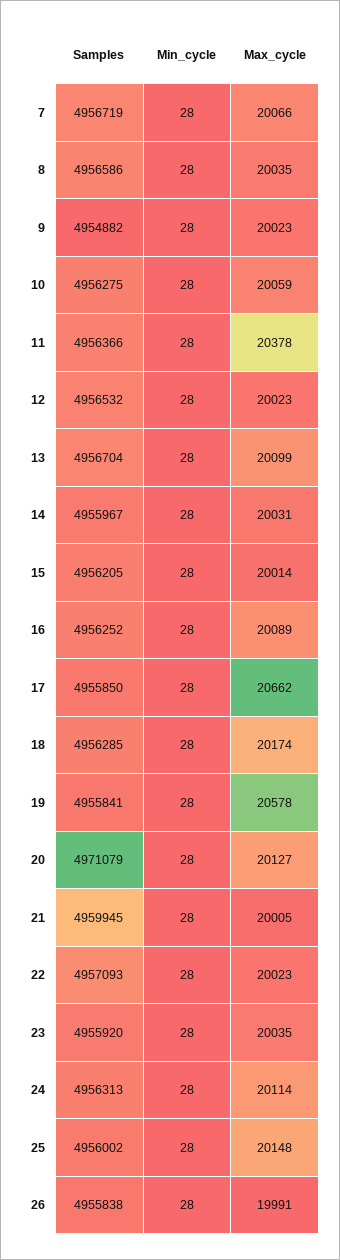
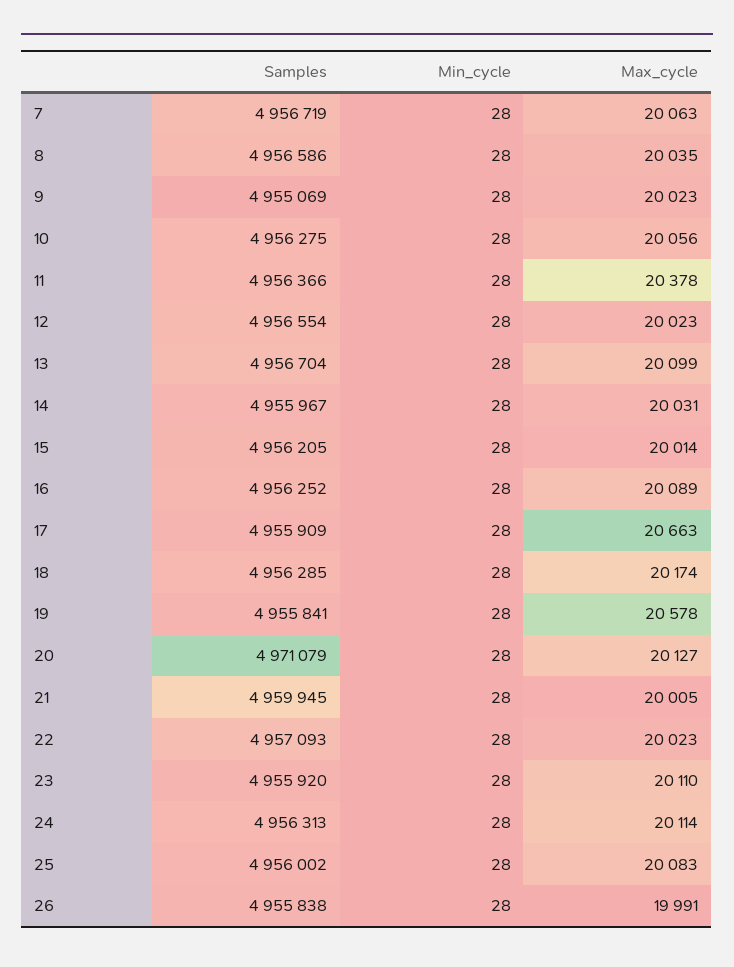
  {
    "Samples": {
      "7": 4956719,
      "8": 4956586,
-     "9": 4954882,
+     "9": 4955069,
      "10": 4956275,
      "11": 4956366,
-     "12": 4956532,
+     "12": 4956554,
      "13": 4956704,
      "14": 4955967,
      "15": 4956205,
      "16": 4956252,
-     "17": 4955850,
+     "17": 4955909,
      "18": 4956285,
      "19": 4955841,
      "20": 4971079,
      "21": 4959945,
      "22": 4957093,
      "23": 4955920,
      "24": 4956313,
      "25": 4956002,
      "26": 4955838
    },
    "Min_cycle": {
      "7": 28,
      "8": 28,
      "9": 28,
      "10": 28,
      "11": 28,
      "12": 28,
      "13": 28,
      "14": 28,
      "15": 28,
      "16": 28,
      "17": 28,
      "18": 28,
      "19": 28,
      "20": 28,
      "21": 28,
      "22": 28,
      "23": 28,
      "24": 28,
      "25": 28,
      "26": 28
    },
    "Max_cycle": {
-     "7": 20066,
+     "7": 20063,
      "8": 20035,
      "9": 20023,
-     "10": 20059,
+     "10": 20056,
      "11": 20378,
      "12": 20023,
      "13": 20099,
      "14": 20031,
      "15": 20014,
      "16": 20089,
-     "17": 20662,
+     "17": 20663,
      "18": 20174,
      "19": 20578,
      "20": 20127,
      "21": 20005,
      "22": 20023,
-     "23": 20035,
+     "23": 20110,
      "24": 20114,
-     "25": 20148,
+     "25": 20083,
      "26": 19991
    }
  }

